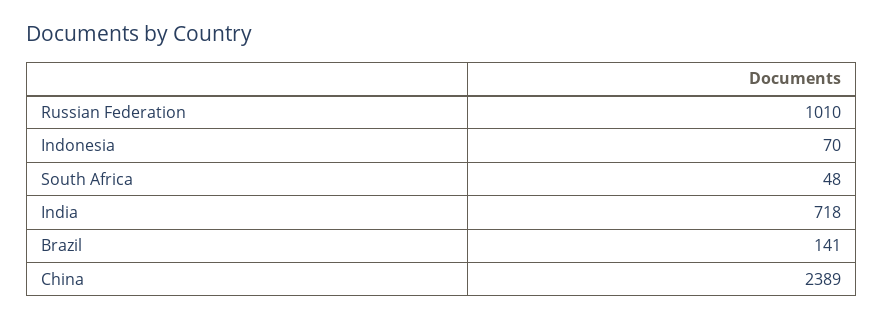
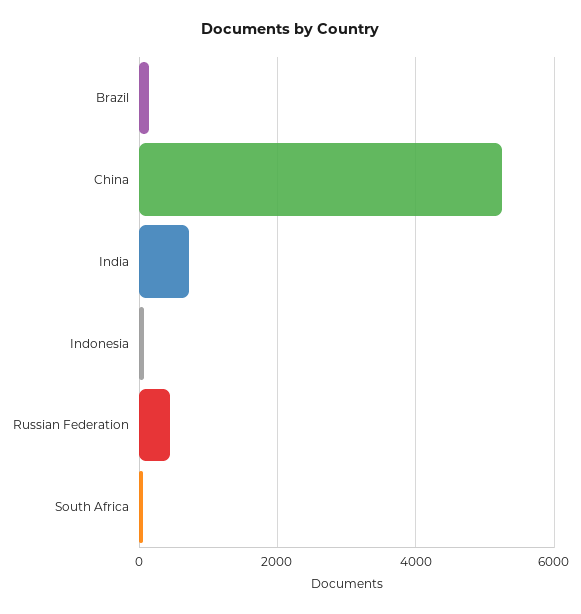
  {
-   "Russian Federation": 1010,
+   "Russian Federation": 400,
    "Indonesia": 70,
    "South Africa": 48,
    "India": 718,
    "Brazil": 141,
-   "China": 2389
+   "China": 5200
  }

